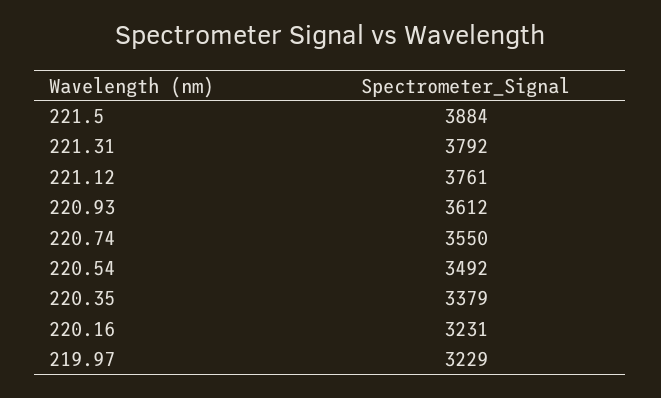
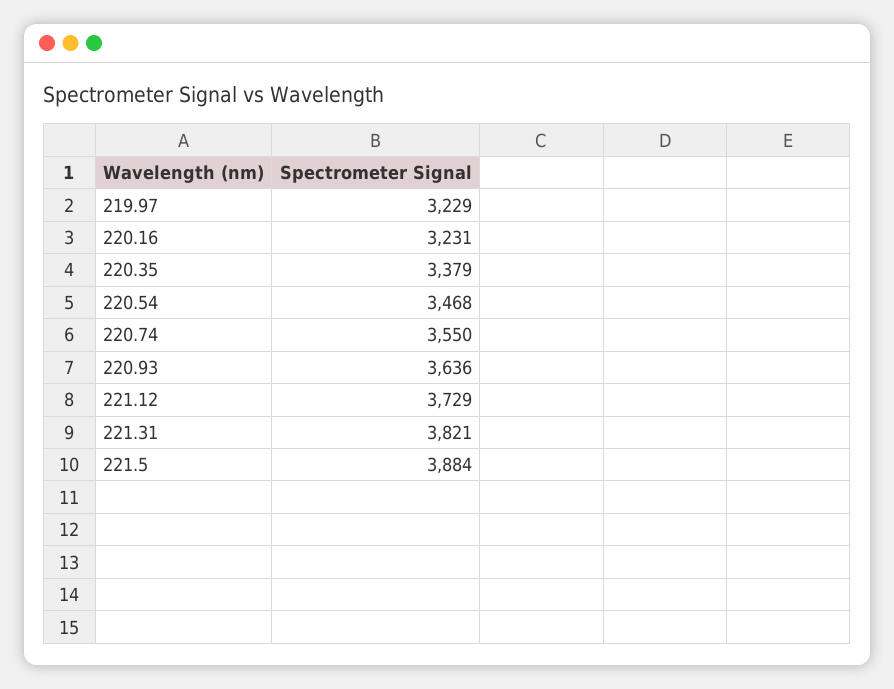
  {
    "221.5": 3884,
-   "221.31": 3792,
+   "221.31": 3821,
-   "221.12": 3761,
+   "221.12": 3729,
-   "220.93": 3612,
+   "220.93": 3636,
    "220.74": 3550,
-   "220.54": 3492,
+   "220.54": 3468,
    "220.35": 3379,
    "220.16": 3231,
    "219.97": 3229
  }

